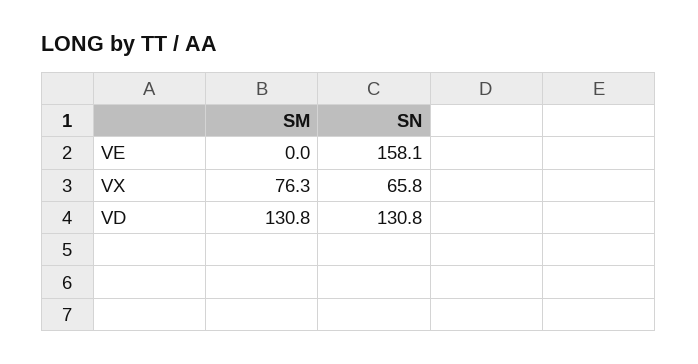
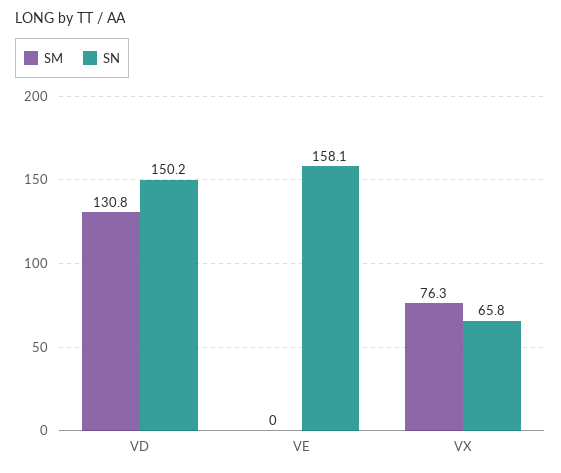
  {
    "SM": {
      "VE": 0,
      "VX": 76.3,
      "VD": 130.8
    },
    "SN": {
      "VE": 158.1,
      "VX": 65.8,
-     "VD": 130.8
+     "VD": 150.2
    }
  }

